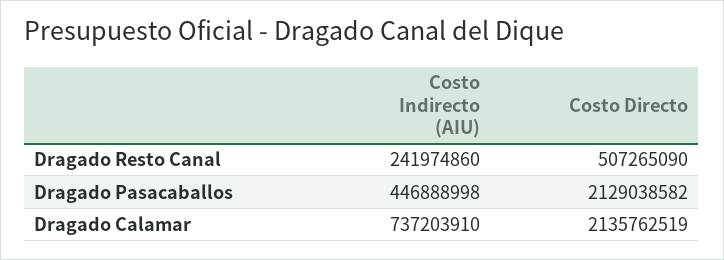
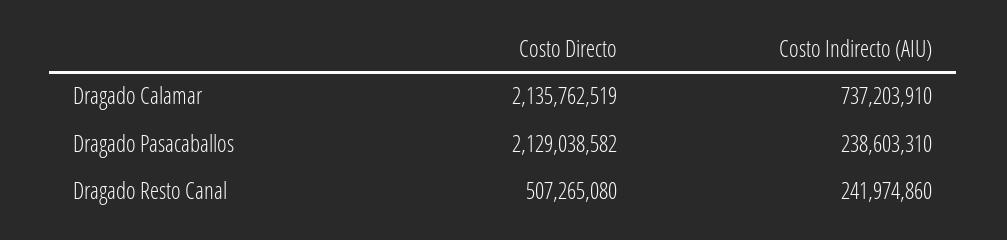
  {
    "Costo Indirecto (AIU)": {
      "Dragado Resto Canal": 241974860,
-     "Dragado Pasacaballos": 446888998,
+     "Dragado Pasacaballos": 238603310,
      "Dragado Calamar": 737203910
    },
    "Costo Directo": {
-     "Dragado Resto Canal": 507265090,
+     "Dragado Resto Canal": 507265080,
      "Dragado Pasacaballos": 2129038582,
      "Dragado Calamar": 2135762519
    }
  }

